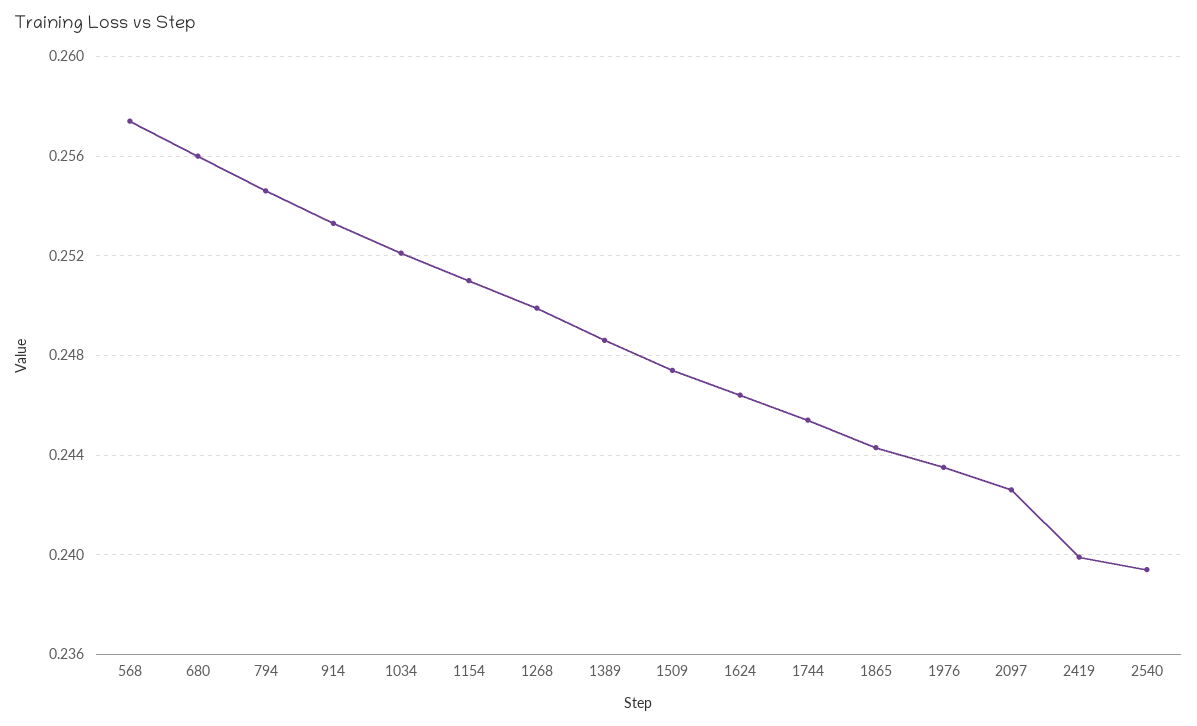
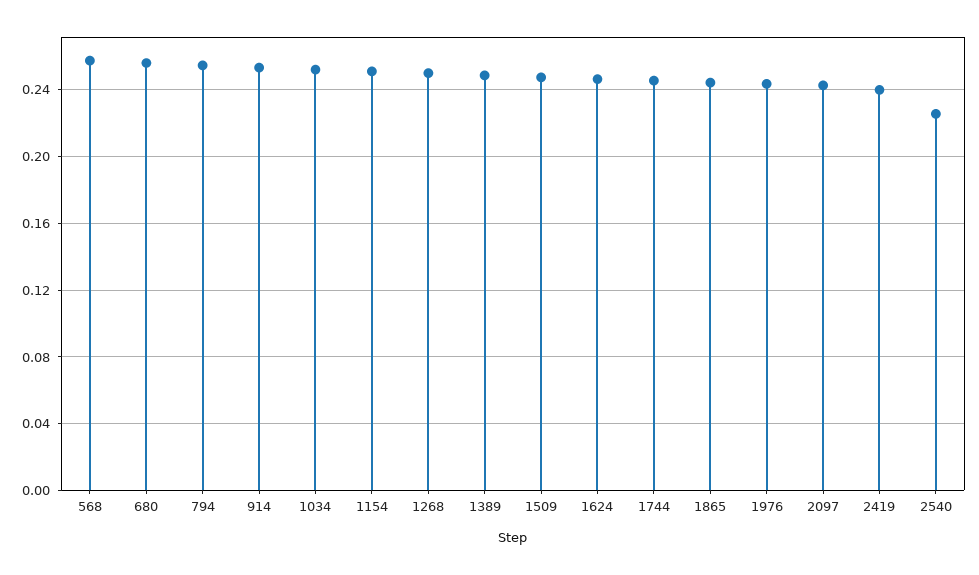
  {
    "568": 0.2575,
    "680": 0.256,
    "794": 0.2545,
    "914": 0.2535,
    "1034": 0.252,
    "1154": 0.251,
    "1268": 0.25,
    "1389": 0.2485,
    "1509": 0.2475,
    "1624": 0.2465,
    "1744": 0.2455,
    "1865": 0.2445,
    "1976": 0.2435,
    "2097": 0.2425,
    "2419": 0.24,
-   "2540": 0.2395
+   "2540": 0.225
  }

